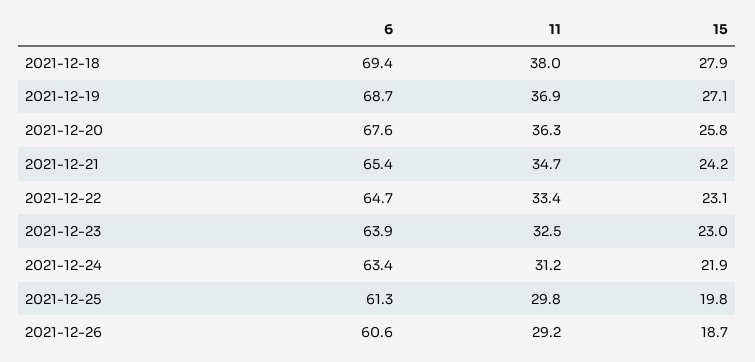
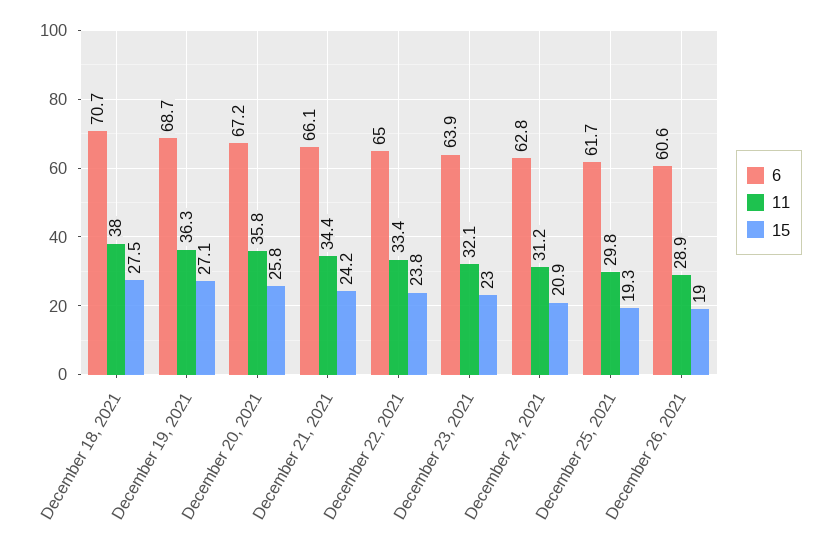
  {
    "6": {
-     "2021-12-18": 69.4,
+     "2021-12-18": 70.7,
      "2021-12-19": 68.7,
-     "2021-12-20": 67.6,
+     "2021-12-20": 67.2,
-     "2021-12-21": 65.4,
+     "2021-12-21": 66.1,
-     "2021-12-22": 64.7,
+     "2021-12-22": 65,
      "2021-12-23": 63.9,
-     "2021-12-24": 63.4,
+     "2021-12-24": 62.8,
-     "2021-12-25": 61.3,
+     "2021-12-25": 61.7,
      "2021-12-26": 60.6
    },
    "11": {
      "2021-12-18": 38,
-     "2021-12-19": 36.9,
+     "2021-12-19": 36.3,
-     "2021-12-20": 36.3,
+     "2021-12-20": 35.8,
-     "2021-12-21": 34.7,
+     "2021-12-21": 34.4,
      "2021-12-22": 33.4,
-     "2021-12-23": 32.5,
+     "2021-12-23": 32.1,
      "2021-12-24": 31.2,
      "2021-12-25": 29.8,
-     "2021-12-26": 29.2
+     "2021-12-26": 28.9
    },
    "15": {
-     "2021-12-18": 27.9,
+     "2021-12-18": 27.5,
      "2021-12-19": 27.1,
      "2021-12-20": 25.8,
      "2021-12-21": 24.2,
-     "2021-12-22": 23.1,
+     "2021-12-22": 23.8,
      "2021-12-23": 23,
-     "2021-12-24": 21.9,
+     "2021-12-24": 20.9,
-     "2021-12-25": 19.8,
+     "2021-12-25": 19.3,
-     "2021-12-26": 18.7
+     "2021-12-26": 19
    }
  }

